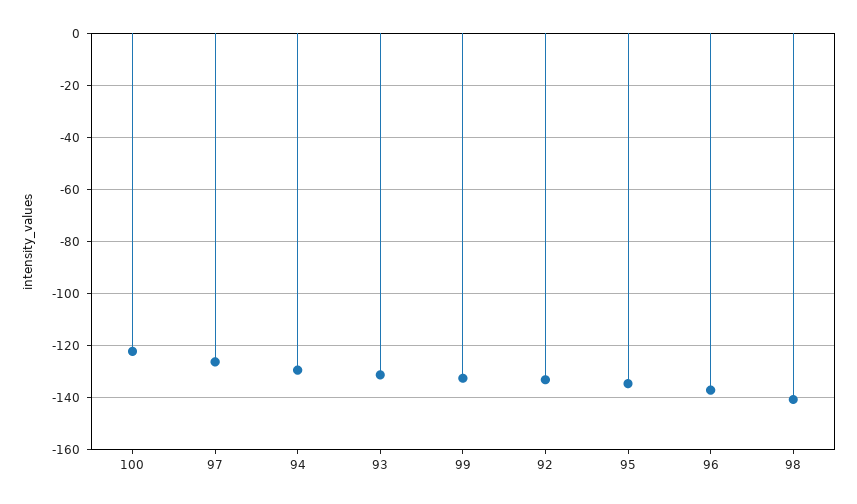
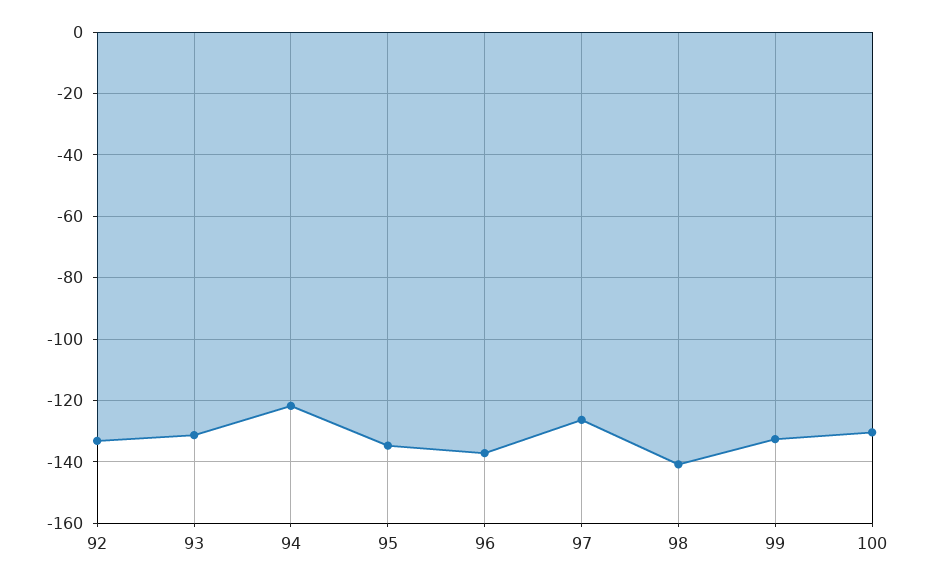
  {
-   "100": -122.5,
+   "100": -130,
    "97": -126,
-   "94": -130,
+   "94": -122,
    "93": -132,
    "99": -132,
    "92": -134,
    "95": -134,
    "96": -138,
    "98": -140
  }

